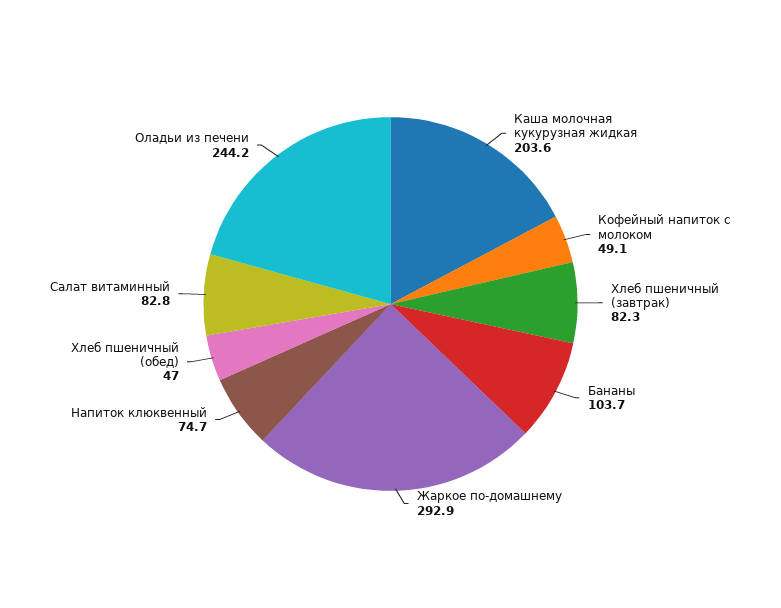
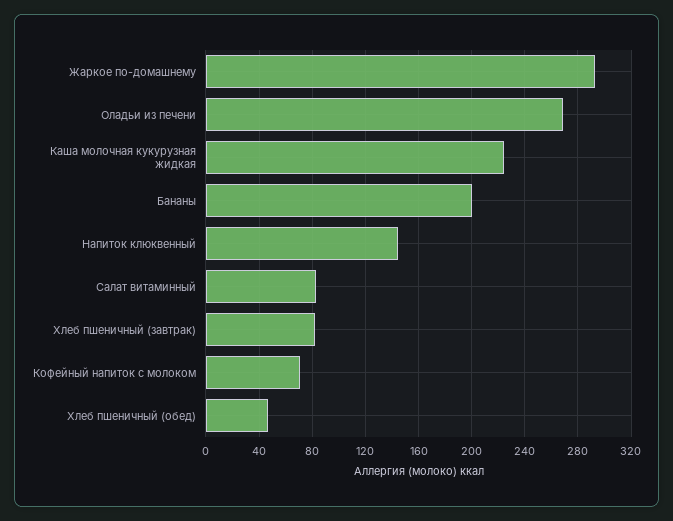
  {
-   "Каша молочная кукурузная жидкая": 203.6,
+   "Каша молочная кукурузная жидкая": 225,
-   "Кофейный напиток с молоком": 49.1,
+   "Кофейный напиток с молоком": 70,
    "Хлеб пшеничный (завтрак)": 82.3,
-   "Бананы": 103.7,
+   "Бананы": 200,
    "Жаркое по-домашнему": 292.9,
-   "Напиток клюквенный": 74.7,
+   "Напиток клюквенный": 145,
    "Хлеб пшеничный (обед)": 47,
    "Салат витаминный": 82.8,
-   "Оладьи из печени": 244.2
+   "Оладьи из печени": 270
  }

